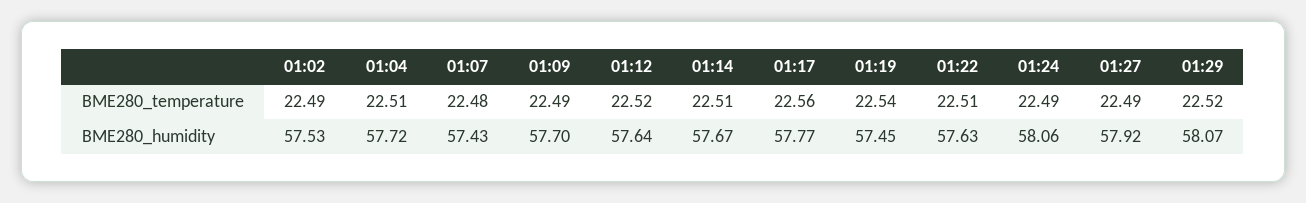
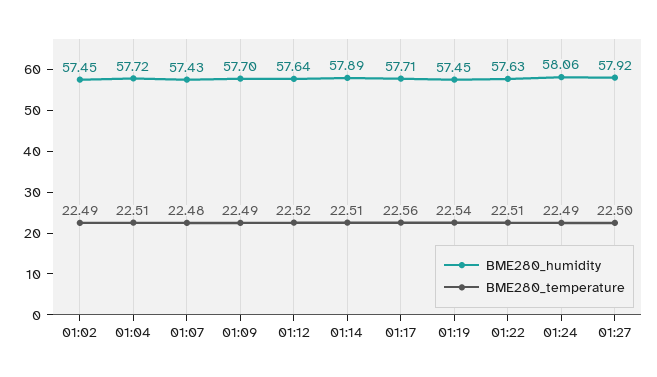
  {
    "BME280_temperature": {
      "01:02": 22.49,
      "01:04": 22.51,
      "01:07": 22.48,
      "01:09": 22.49,
      "01:12": 22.52,
      "01:14": 22.51,
      "01:17": 22.56,
      "01:19": 22.54,
      "01:22": 22.51,
      "01:24": 22.49,
-     "01:27": 22.49,
+     "01:27": 22.5
-     "01:29": 22.52
    },
    "BME280_humidity": {
-     "01:02": 57.53,
+     "01:02": 57.45,
      "01:04": 57.72,
      "01:07": 57.43,
      "01:09": 57.7,
      "01:12": 57.64,
-     "01:14": 57.67,
+     "01:14": 57.89,
-     "01:17": 57.77,
+     "01:17": 57.71,
      "01:19": 57.45,
      "01:22": 57.63,
      "01:24": 58.06,
-     "01:27": 57.92,
+     "01:27": 57.92
-     "01:29": 58.07
    }
  }

